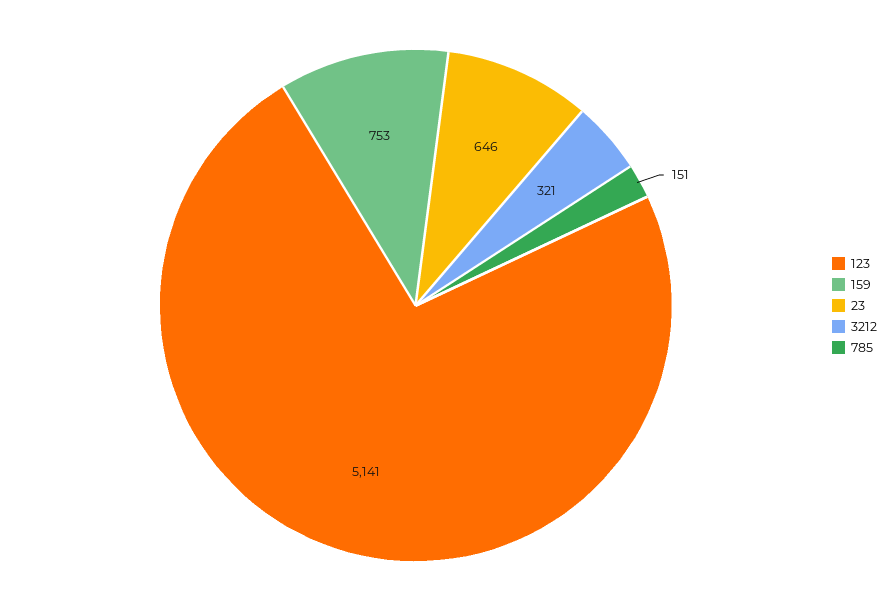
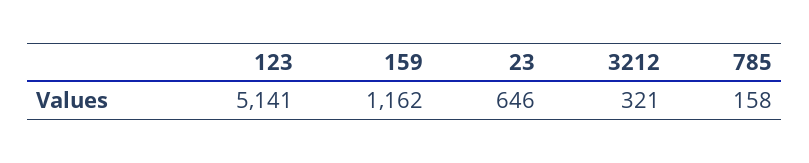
  {
    "123": 5141,
-   "159": 753,
+   "159": 1162,
    "23": 646,
    "3212": 321,
-   "785": 151
+   "785": 158
  }

